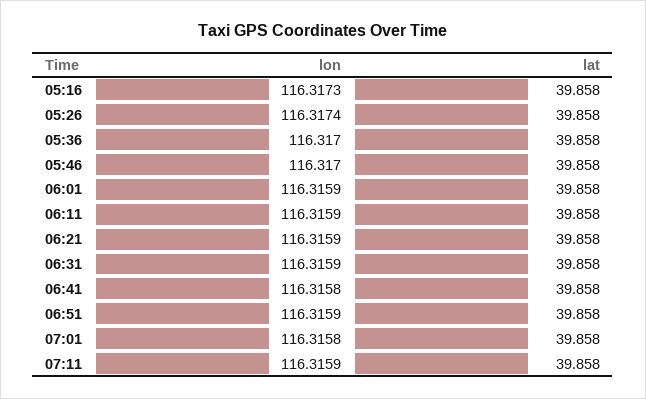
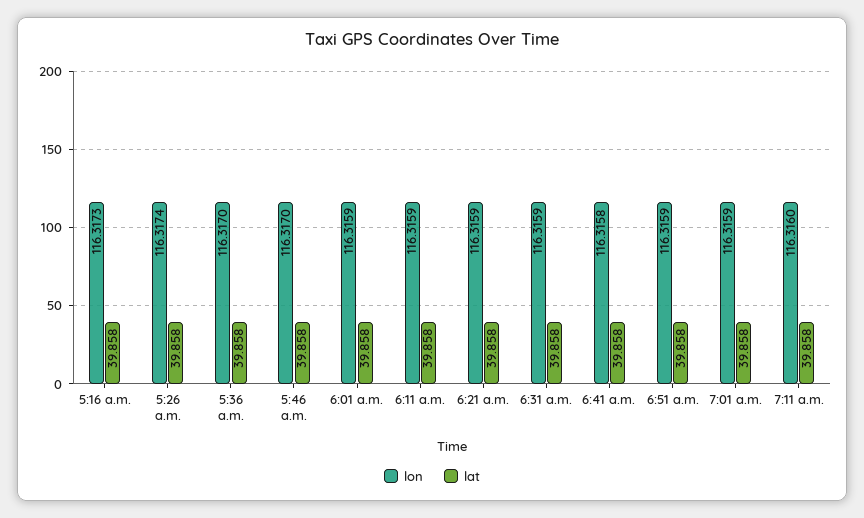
  {
    "lon": {
      "05:16": 116.3173,
      "05:26": 116.3174,
      "05:36": 116.317,
      "05:46": 116.317,
      "06:01": 116.3159,
      "06:11": 116.3159,
      "06:21": 116.3159,
      "06:31": 116.3159,
      "06:41": 116.3158,
      "06:51": 116.3159,
-     "07:01": 116.3158,
+     "07:01": 116.3159,
-     "07:11": 116.3159
+     "07:11": 116.316
    },
    "lat": {
      "05:16": 39.858,
      "05:26": 39.858,
      "05:36": 39.858,
      "05:46": 39.858,
      "06:01": 39.858,
      "06:11": 39.858,
      "06:21": 39.858,
      "06:31": 39.858,
      "06:41": 39.858,
      "06:51": 39.858,
      "07:01": 39.858,
      "07:11": 39.858
    }
  }

